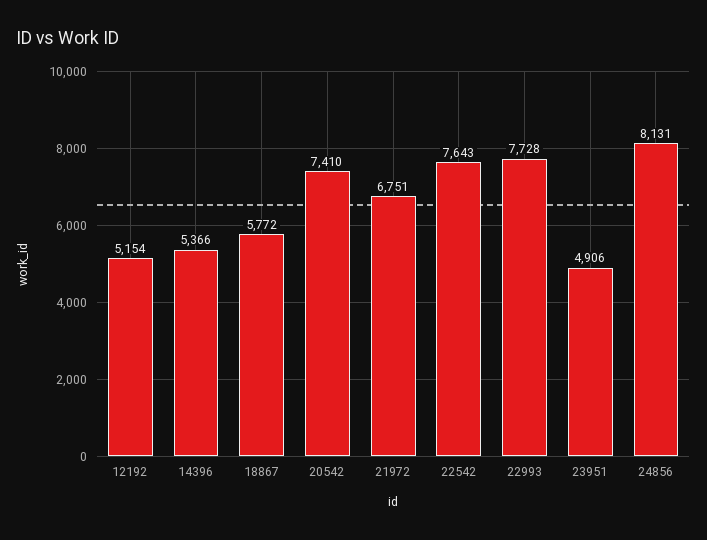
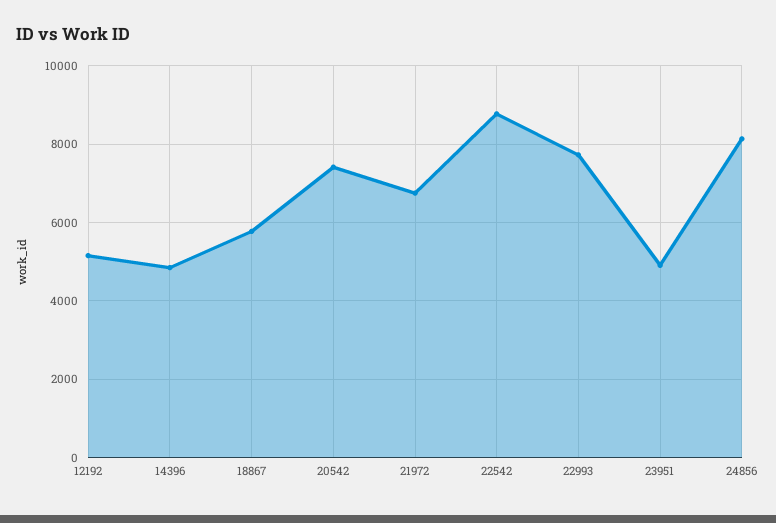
  {
    "12192": 5154,
-   "14396": 5366,
+   "14396": 4800,
    "18867": 5772,
    "20542": 7410,
    "21972": 6751,
-   "22542": 7643,
+   "22542": 8800,
    "22993": 7728,
    "23951": 4906,
    "24856": 8131
  }

